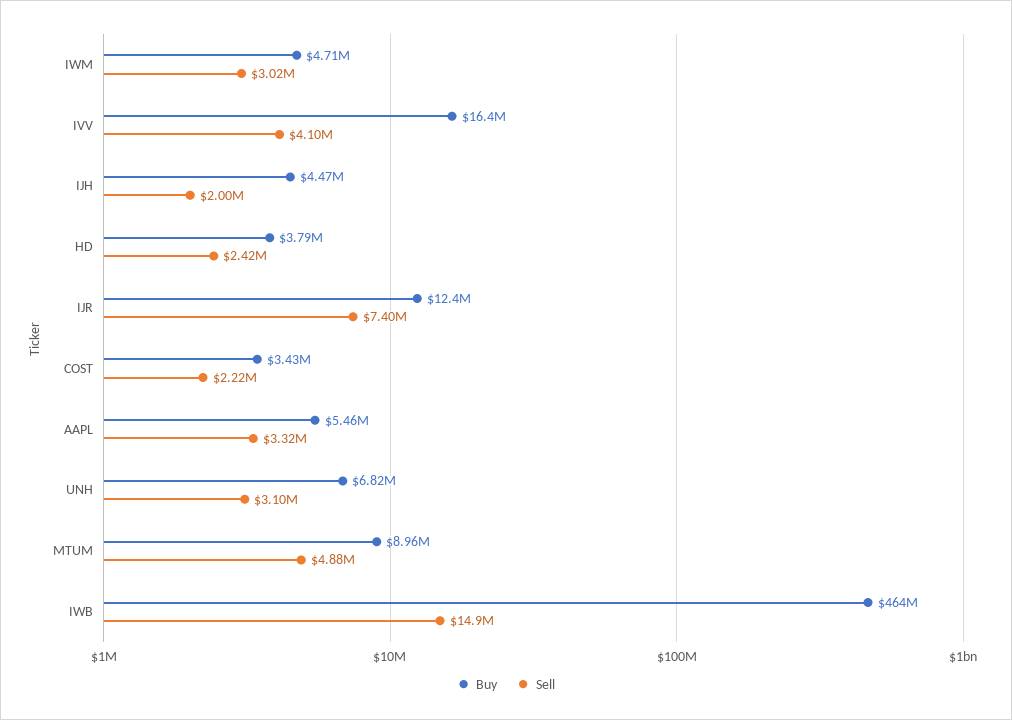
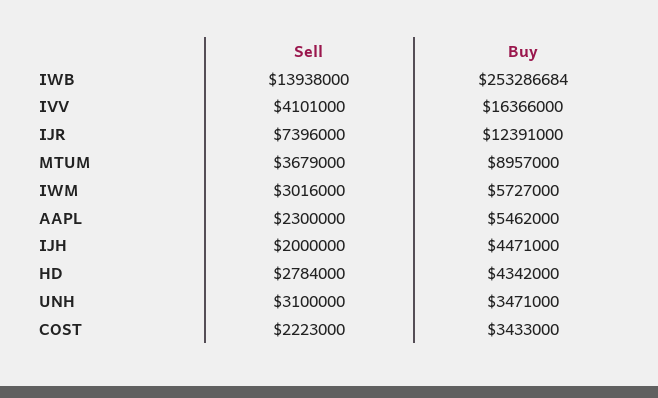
  {
    "Buy": {
-     "IWM": 4710000,
+     "IWM": 5727000,
      "IVV": 16366000,
      "IJH": 4471000,
-     "HD": 3790000,
+     "HD": 4342000,
      "IJR": 12391000,
      "COST": 3433000,
      "AAPL": 5462000,
-     "UNH": 6820000,
+     "UNH": 3471000,
      "MTUM": 8957000,
-     "IWB": 464000000
+     "IWB": 253286684
    },
    "Sell": {
      "IWM": 3016000,
      "IVV": 4101000,
      "IJH": 2000000,
-     "HD": 2420000,
+     "HD": 2784000,
      "IJR": 7396000,
      "COST": 2223000,
-     "AAPL": 3320000,
+     "AAPL": 2300000,
      "UNH": 3100000,
-     "MTUM": 4880000,
+     "MTUM": 3679000,
-     "IWB": 14900000
+     "IWB": 13938000
    }
  }

